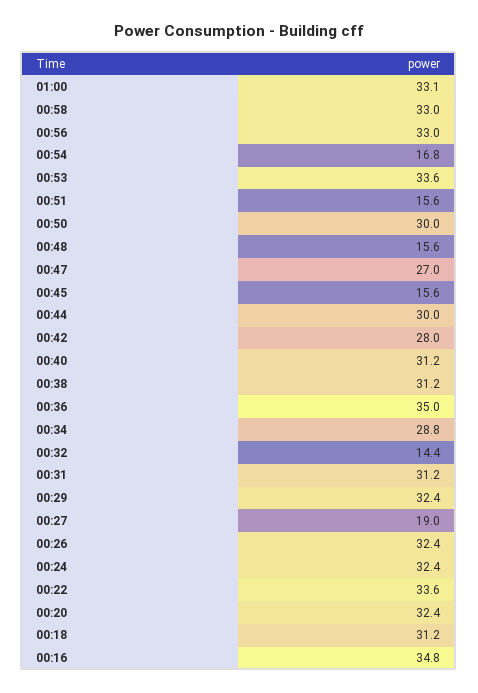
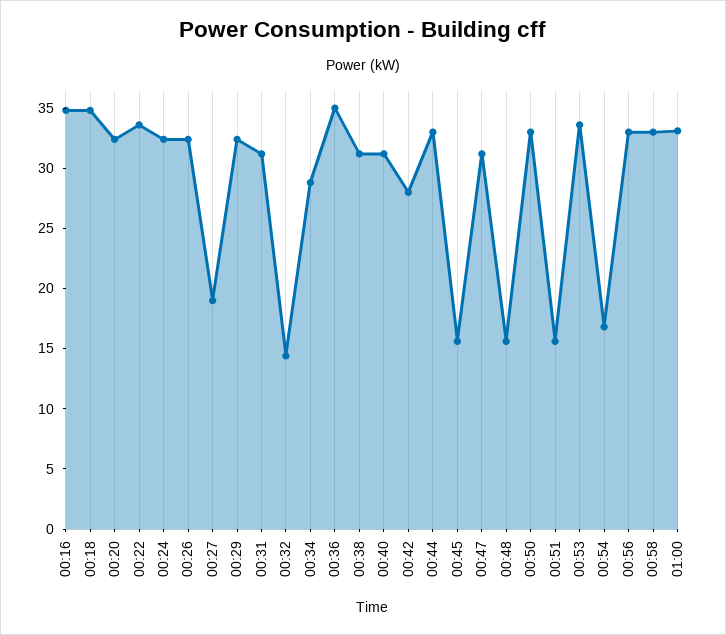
  {
    "01:00": 33.1,
    "00:58": 33,
    "00:56": 33,
    "00:54": 16.8,
    "00:53": 33.6,
    "00:51": 15.6,
-   "00:50": 30,
+   "00:50": 33,
    "00:48": 15.6,
-   "00:47": 27,
+   "00:47": 31,
    "00:45": 15.6,
-   "00:44": 30,
+   "00:44": 33,
    "00:42": 28,
    "00:40": 31.2,
    "00:38": 31.2,
    "00:36": 35,
    "00:34": 28.8,
    "00:32": 14.4,
    "00:31": 31.2,
    "00:29": 32.4,
    "00:27": 19,
    "00:26": 32.4,
    "00:24": 32.4,
    "00:22": 33.6,
    "00:20": 32.4,
-   "00:18": 31.2,
+   "00:18": 35,
    "00:16": 34.8
  }

